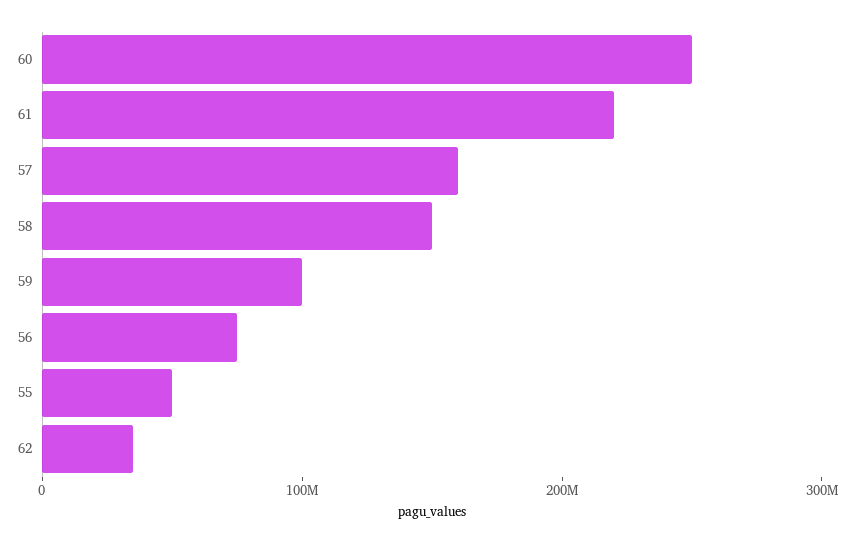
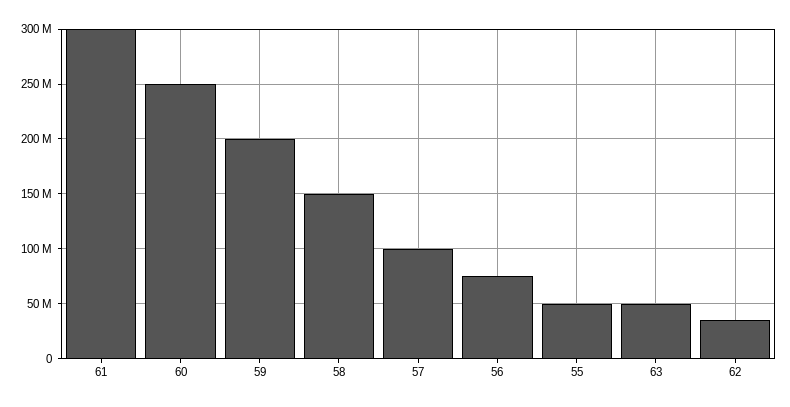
  {
    "60": 250000000,
-   "61": 220000000,
+   "61": 300000000,
-   "57": 160000000,
+   "57": 100000000,
    "58": 150000000,
-   "59": 100000000,
+   "59": 200000000,
    "56": 80000000,
    "55": 50000000,
-   "62": 40000000
+   "62": 40000000,
+   "63": 50000000
  }

